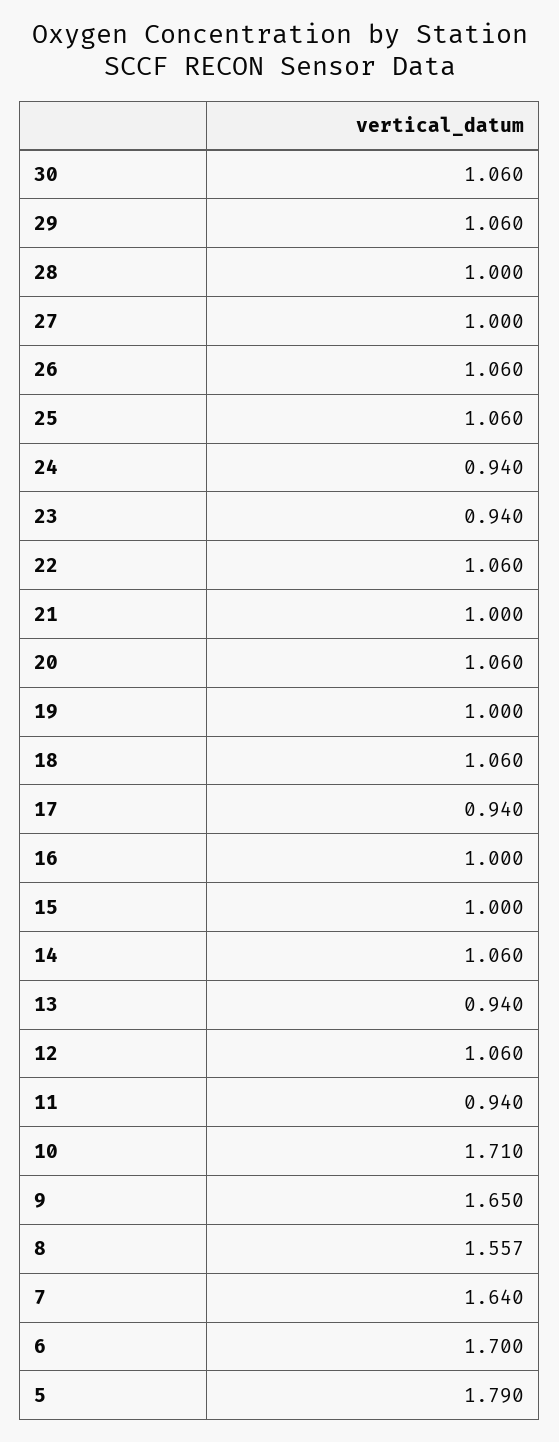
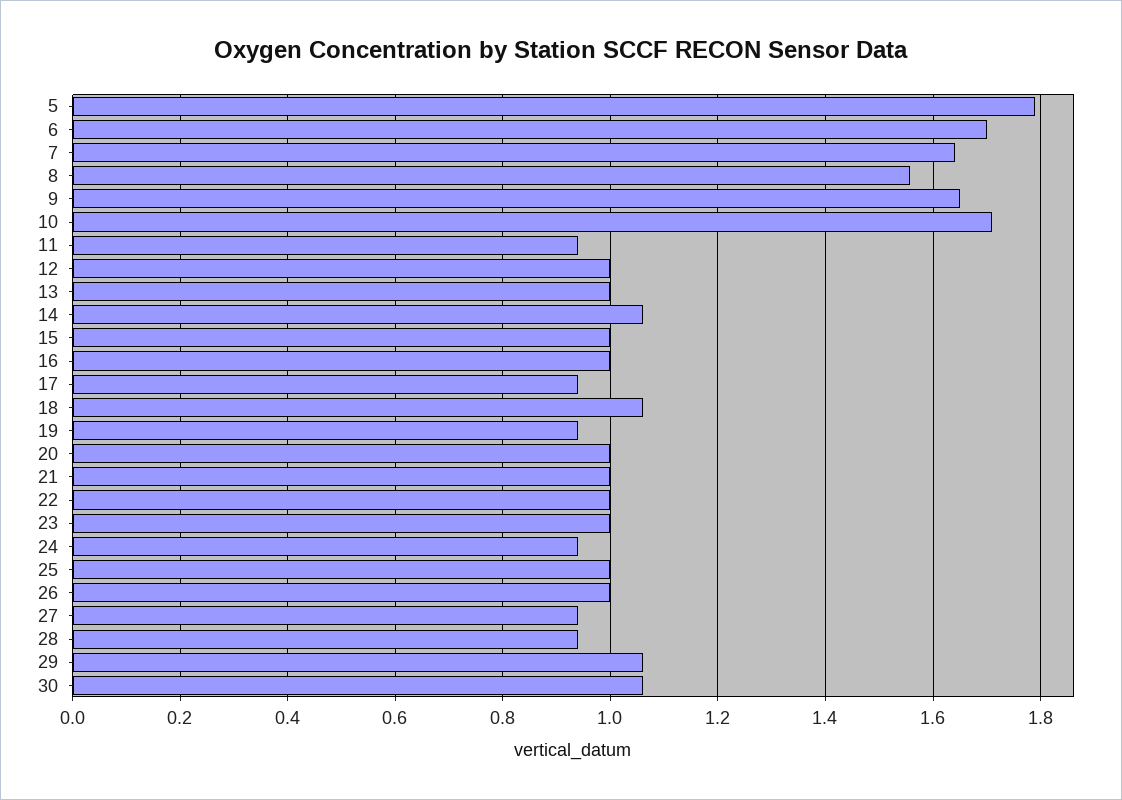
  {
    "30": 1.06,
    "29": 1.06,
-   "28": 1,
+   "28": 0.94,
-   "27": 1,
+   "27": 0.94,
-   "26": 1.06,
+   "26": 1,
-   "25": 1.06,
+   "25": 1,
    "24": 0.94,
-   "23": 0.94,
+   "23": 1,
-   "22": 1.06,
+   "22": 1,
    "21": 1,
-   "20": 1.06,
+   "20": 1,
-   "19": 1,
+   "19": 0.94,
    "18": 1.06,
    "17": 0.94,
    "16": 1,
    "15": 1,
    "14": 1.06,
-   "13": 0.94,
+   "13": 1,
-   "12": 1.06,
+   "12": 1,
    "11": 0.94,
    "10": 1.71,
    "9": 1.65,
    "8": 1.557,
    "7": 1.64,
    "6": 1.7,
    "5": 1.79
  }

